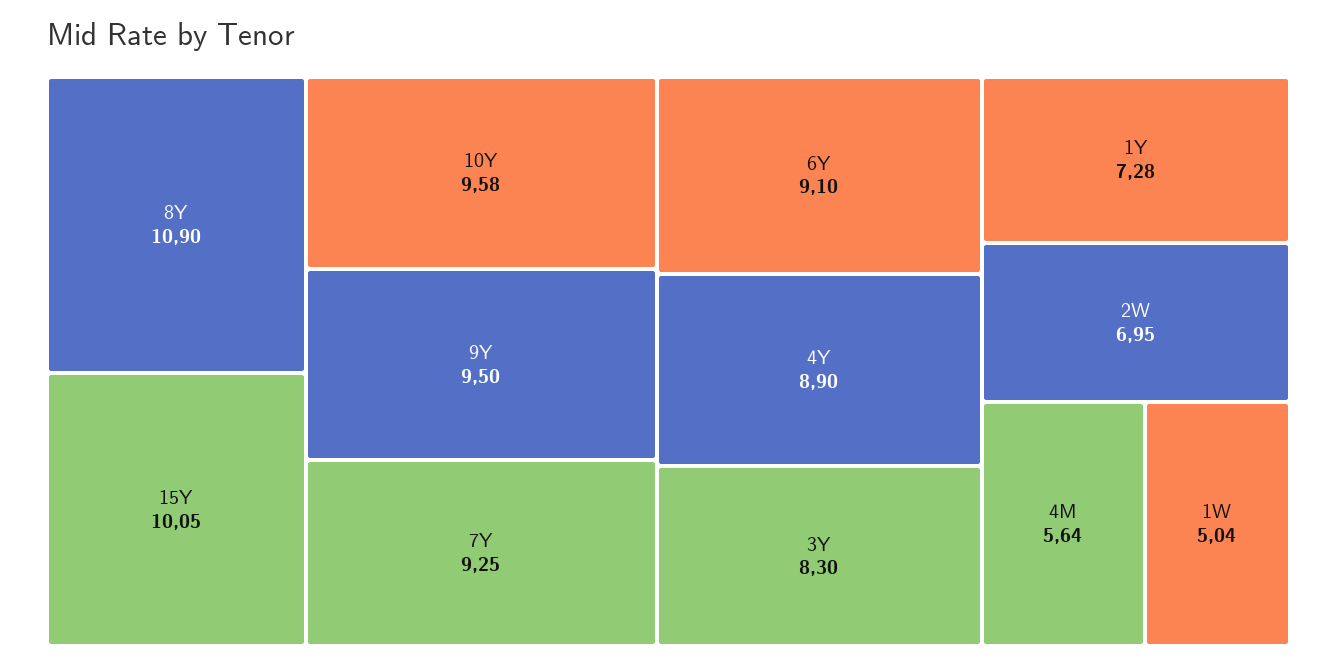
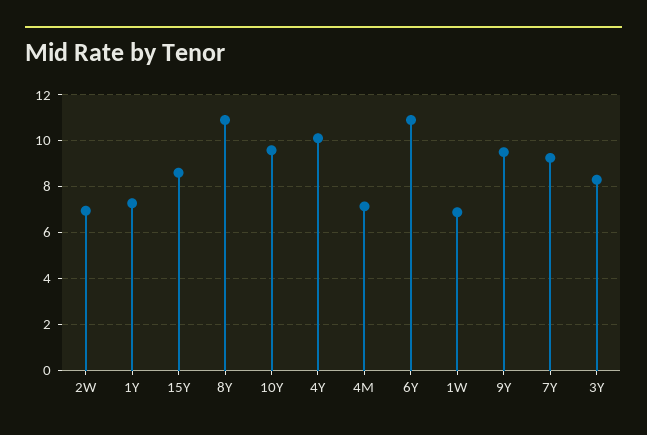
  {
    "8Y": 10.9,
-   "15Y": 10.05,
+   "15Y": 8.5,
    "10Y": 9.58,
    "9Y": 9.5,
    "7Y": 9.25,
-   "6Y": 9.1,
+   "6Y": 11,
-   "4Y": 8.9,
+   "4Y": 10,
    "3Y": 8.3,
    "1Y": 7.28,
    "2W": 6.95,
-   "4M": 5.64,
+   "4M": 7,
-   "1W": 5.04
+   "1W": 7
  }

